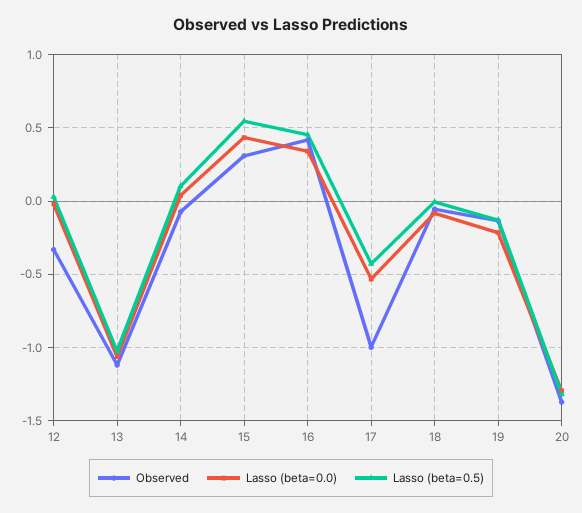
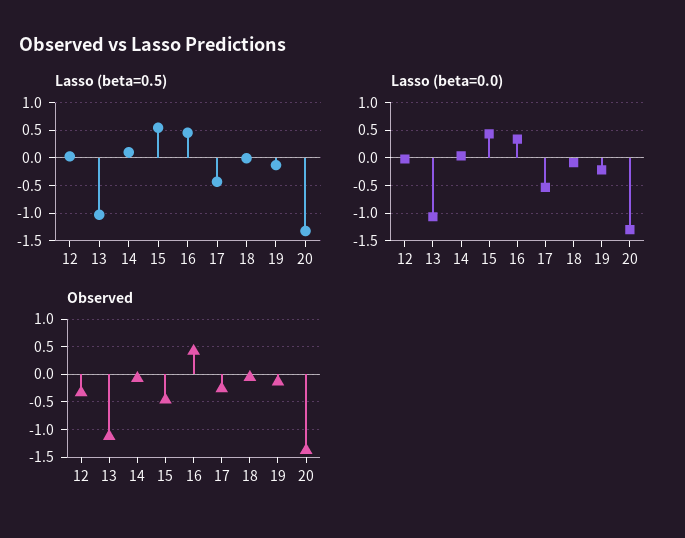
  {
    "Observed": {
      "12": -0.35,
      "13": -1.1,
      "14": -0.05,
-     "15": 0.3,
+     "15": -0.5,
      "16": 0.4,
-     "17": -1,
+     "17": -0.25,
      "18": -0.05,
      "19": -0.15,
      "20": -1.35
    },
    "Lasso (beta=0.0)": {
      "12": 0,
      "13": -1.05,
      "14": 0.05,
      "15": 0.45,
      "16": 0.35,
      "17": -0.55,
      "18": -0.1,
      "19": -0.2,
      "20": -1.3
    },
    "Lasso (beta=0.5)": {
      "12": 0.05,
      "13": -1.05,
      "14": 0.1,
      "15": 0.55,
      "16": 0.45,
      "17": -0.45,
      "18": 0,
      "19": -0.15,
      "20": -1.3
    }
  }

